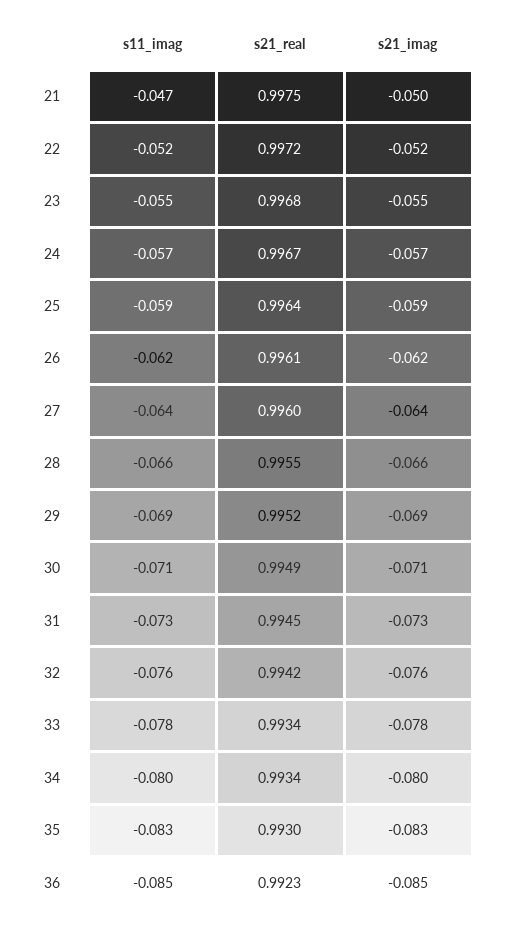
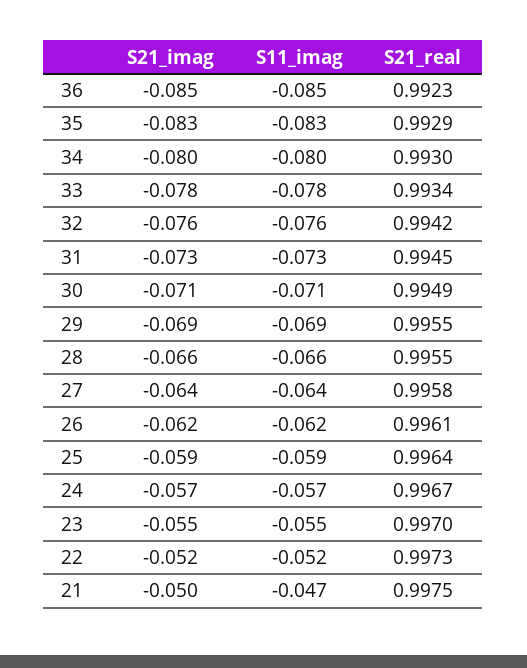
  {
    "s11_imag": {
      "21": -0.047,
      "22": -0.052,
      "23": -0.055,
      "24": -0.057,
      "25": -0.059,
      "26": -0.062,
      "27": -0.064,
      "28": -0.066,
      "29": -0.069,
      "30": -0.071,
      "31": -0.073,
      "32": -0.076,
      "33": -0.078,
      "34": -0.08,
      "35": -0.083,
      "36": -0.085
    },
    "s21_real": {
      "21": 0.9975,
-     "22": 0.9972,
+     "22": 0.9973,
-     "23": 0.9968,
+     "23": 0.997,
      "24": 0.9967,
      "25": 0.9964,
      "26": 0.9961,
-     "27": 0.996,
+     "27": 0.9958,
      "28": 0.9955,
-     "29": 0.9952,
+     "29": 0.9955,
      "30": 0.9949,
      "31": 0.9945,
      "32": 0.9942,
      "33": 0.9934,
-     "34": 0.9934,
+     "34": 0.993,
-     "35": 0.993,
+     "35": 0.9929,
      "36": 0.9923
    },
    "s21_imag": {
      "21": -0.05,
      "22": -0.052,
      "23": -0.055,
      "24": -0.057,
      "25": -0.059,
      "26": -0.062,
      "27": -0.064,
      "28": -0.066,
      "29": -0.069,
      "30": -0.071,
      "31": -0.073,
      "32": -0.076,
      "33": -0.078,
      "34": -0.08,
      "35": -0.083,
      "36": -0.085
    }
  }

